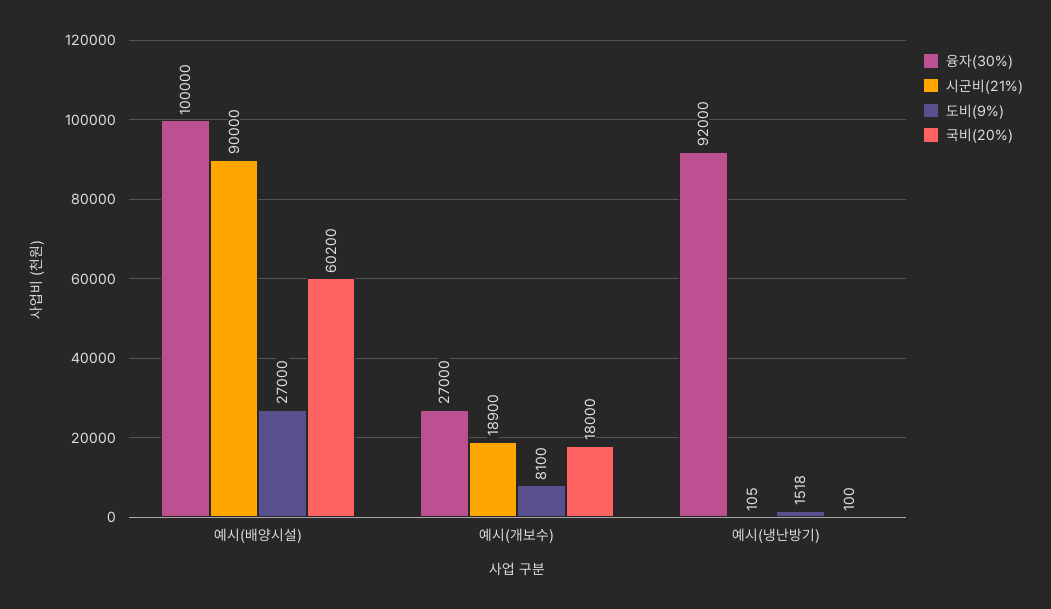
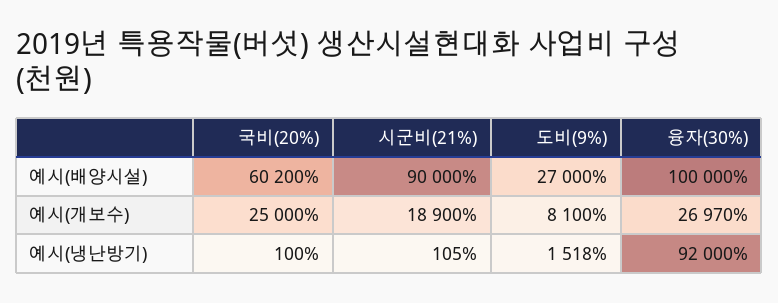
  {
    "융자(30%)": {
      "예시(배양시설)": 100000,
-     "예시(개보수)": 27000,
+     "예시(개보수)": 26970,
      "예시(냉난방기)": 92000
    },
    "시군비(21%)": {
      "예시(배양시설)": 90000,
      "예시(개보수)": 18900,
      "예시(냉난방기)": 105
    },
    "도비(9%)": {
      "예시(배양시설)": 27000,
      "예시(개보수)": 8100,
      "예시(냉난방기)": 1518
    },
    "국비(20%)": {
      "예시(배양시설)": 60200,
-     "예시(개보수)": 18000,
+     "예시(개보수)": 25000,
      "예시(냉난방기)": 100
    }
  }

